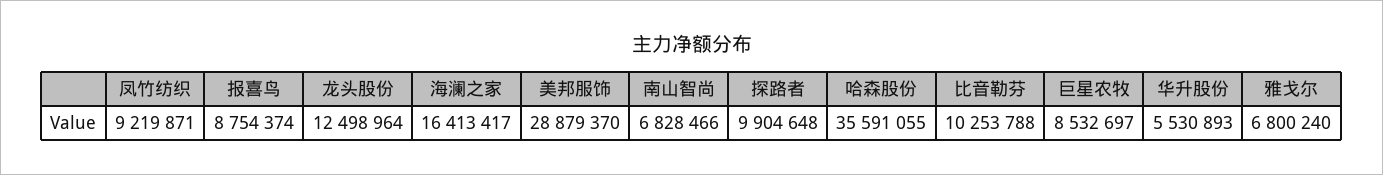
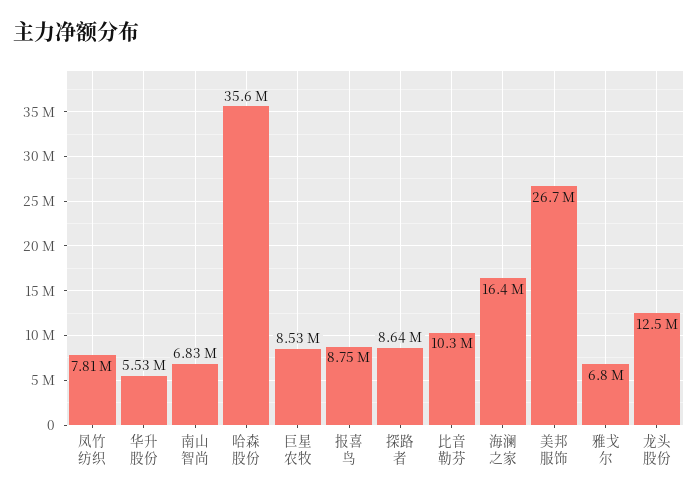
  {
-   "凤竹纺织": 9219871,
+   "凤竹纺织": 7810000,
    "报喜鸟": 8754374,
    "龙头股份": 12498964,
    "海澜之家": 16413417,
-   "美邦服饰": 28879370,
+   "美邦服饰": 26700000,
    "南山智尚": 6828466,
-   "探路者": 9904648,
+   "探路者": 8640000,
    "哈森股份": 35591055,
    "比音勒芬": 10253788,
    "巨星农牧": 8532697,
    "华升股份": 5530893,
    "雅戈尔": 6800240
  }

